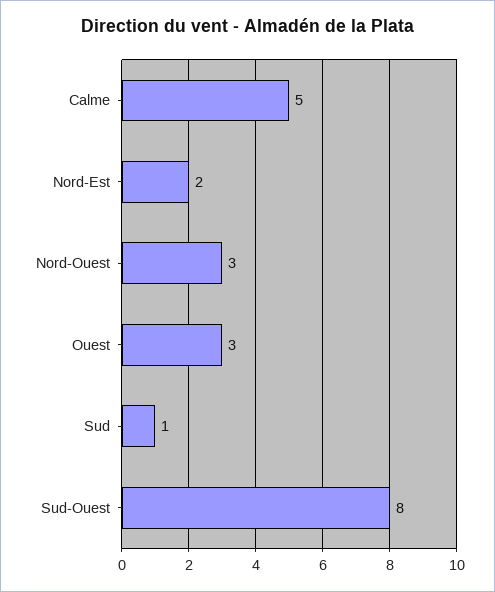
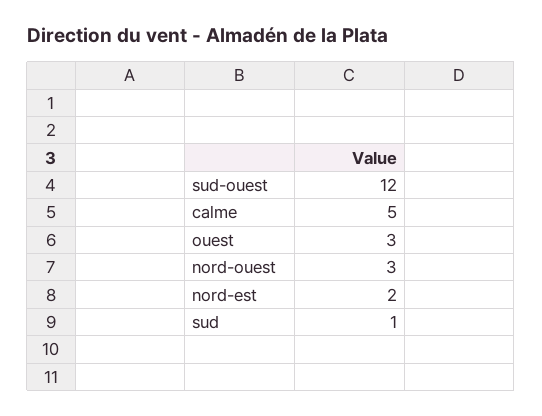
  {
    "Calme": 5,
    "Nord-Est": 2,
    "Nord-Ouest": 3,
    "Ouest": 3,
    "Sud": 1,
-   "Sud-Ouest": 8
+   "Sud-Ouest": 12
  }

